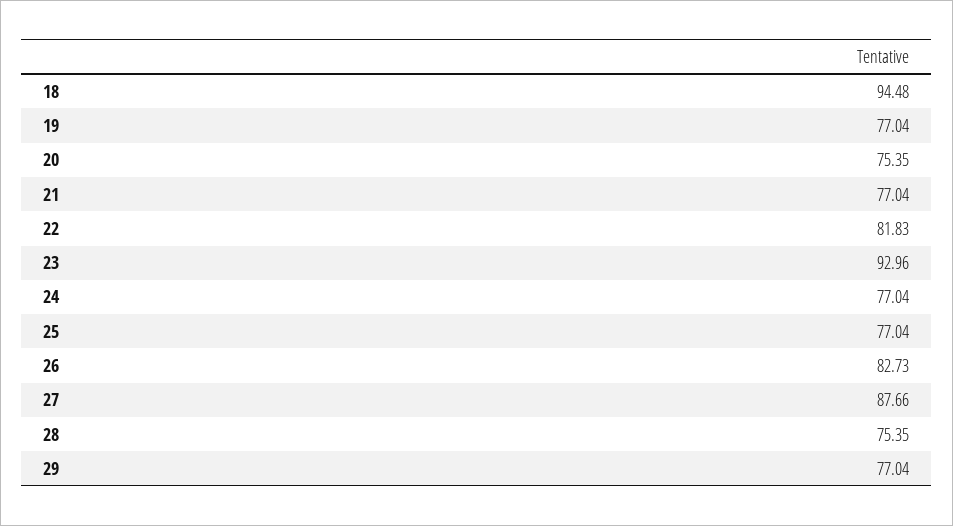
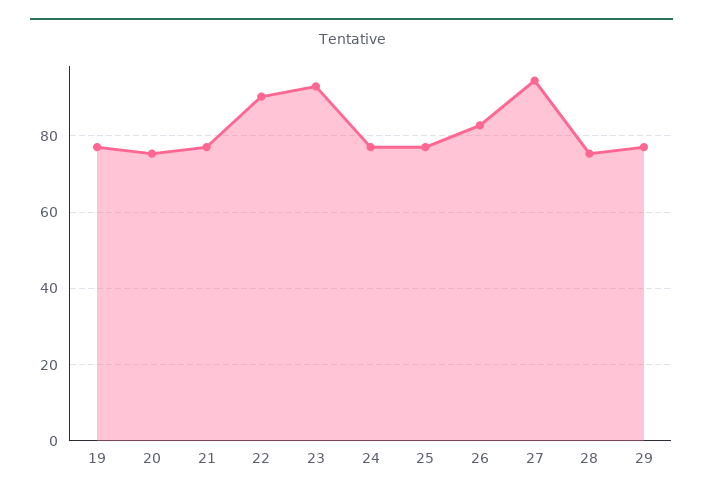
  {
-   "18": 94.48,
    "19": 77.04,
    "20": 75.35,
    "21": 77.04,
-   "22": 81.83,
+   "22": 90,
    "23": 92.96,
    "24": 77.04,
    "25": 77.04,
    "26": 82.73,
-   "27": 87.66,
+   "27": 94,
    "28": 75.35,
    "29": 77.04
  }

